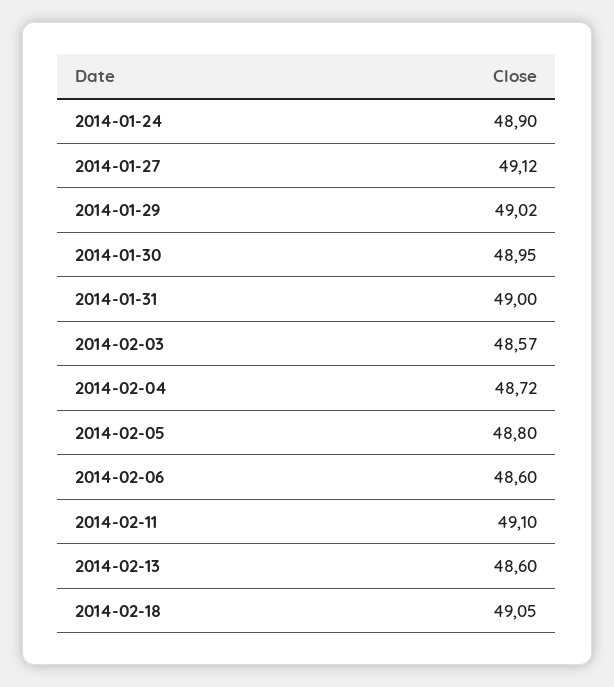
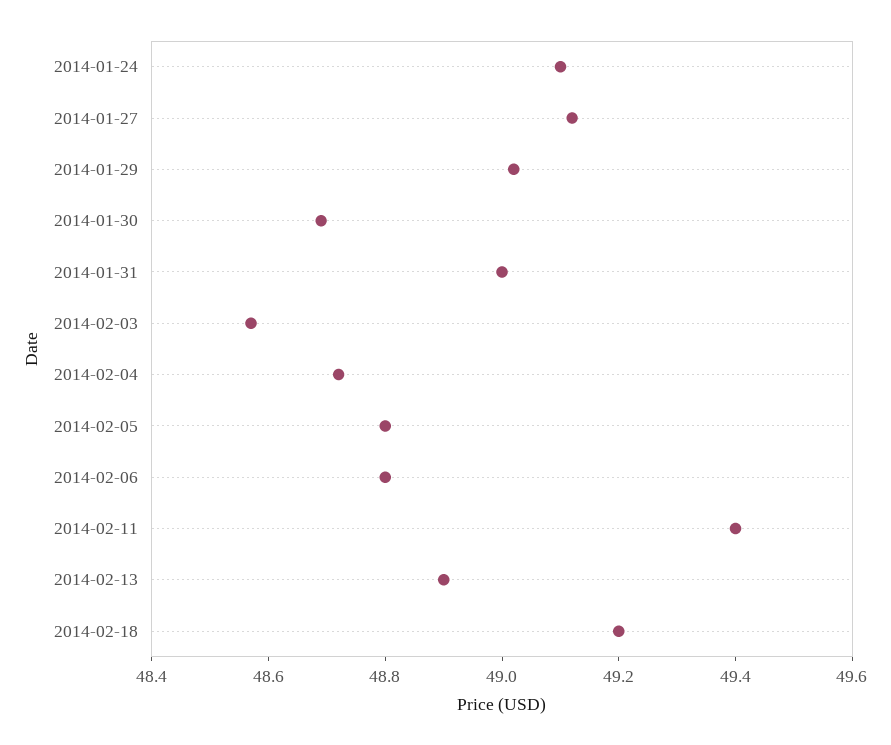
  {
-   "2014-01-24": 48.9,
+   "2014-01-24": 49.1,
    "2014-01-27": 49.12,
    "2014-01-29": 49.02,
-   "2014-01-30": 48.95,
+   "2014-01-30": 48.7,
    "2014-01-31": 49,
    "2014-02-03": 48.57,
    "2014-02-04": 48.72,
    "2014-02-05": 48.8,
-   "2014-02-06": 48.6,
+   "2014-02-06": 48.8,
-   "2014-02-11": 49.1,
+   "2014-02-11": 49.4,
-   "2014-02-13": 48.6,
+   "2014-02-13": 48.9,
-   "2014-02-18": 49.05
+   "2014-02-18": 49.2
  }

